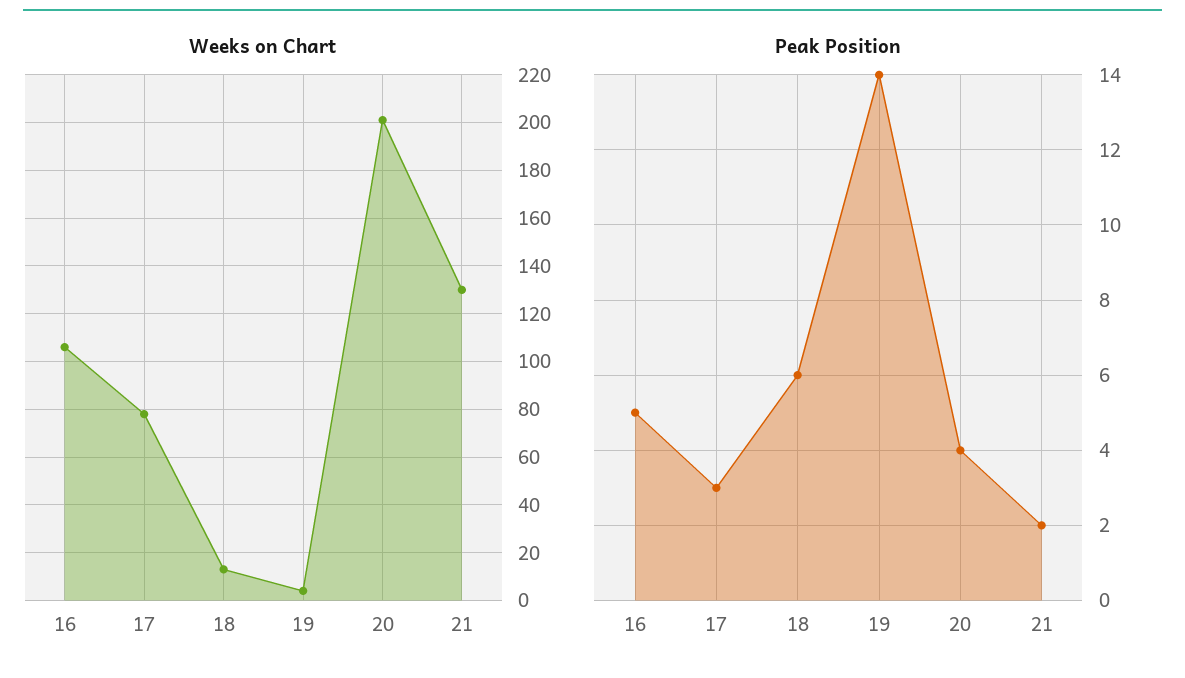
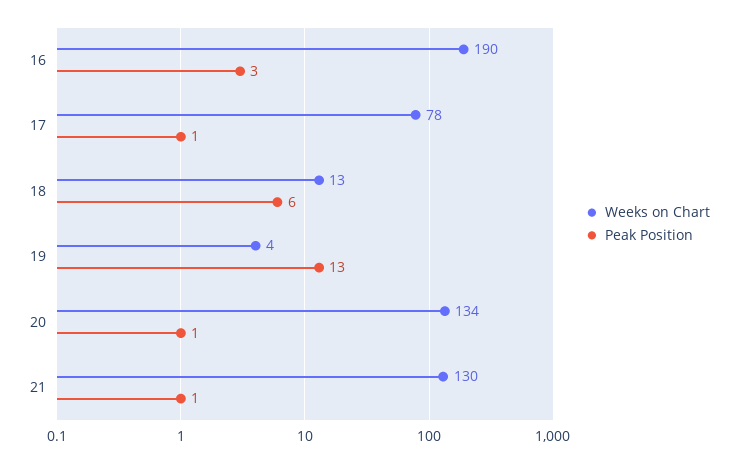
  {
    "Weeks on Chart": {
-     "16": 105,
+     "16": 190,
      "17": 78,
      "18": 13,
      "19": 4,
-     "20": 200,
+     "20": 134,
      "21": 130
    },
    "Peak Position": {
-     "16": 5,
+     "16": 3,
-     "17": 3,
+     "17": 1,
      "18": 6,
-     "19": 14,
+     "19": 13,
-     "20": 4,
+     "20": 1,
-     "21": 2
+     "21": 1
    }
  }

